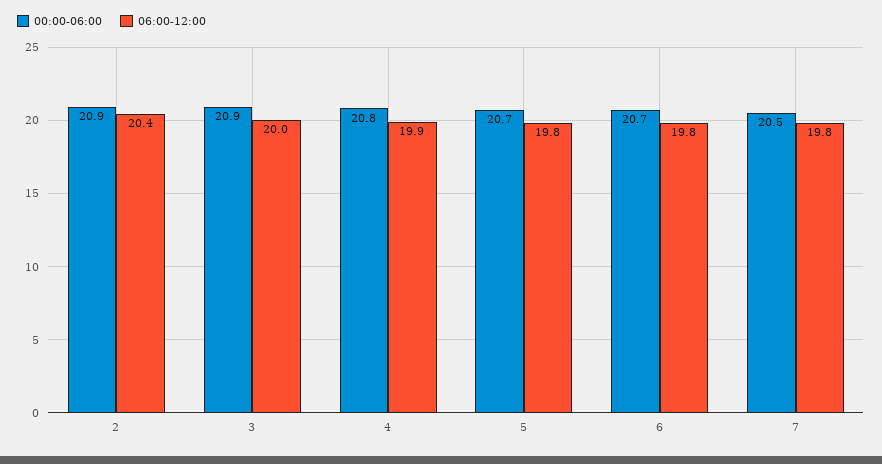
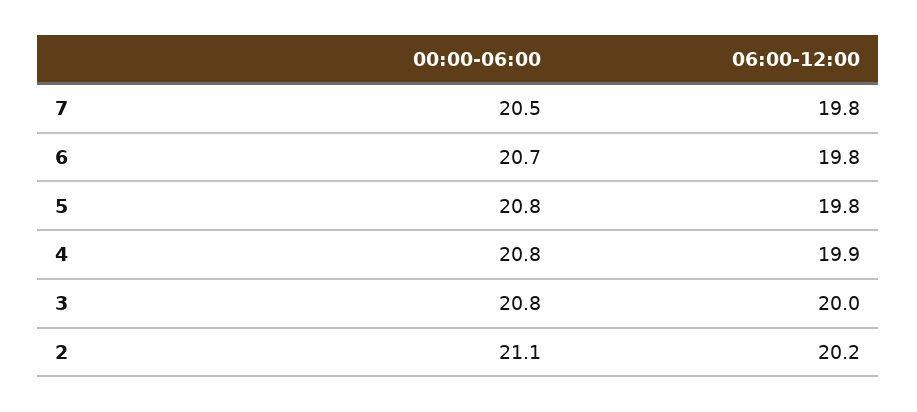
  {
    "00:00-06:00": {
-     "2": 20.9,
+     "2": 21.1,
-     "3": 20.9,
+     "3": 20.8,
      "4": 20.8,
-     "5": 20.7,
+     "5": 20.8,
      "6": 20.7,
      "7": 20.5
    },
    "06:00-12:00": {
-     "2": 20.4,
+     "2": 20.2,
      "3": 20,
      "4": 19.9,
      "5": 19.8,
      "6": 19.8,
      "7": 19.8
    }
  }

